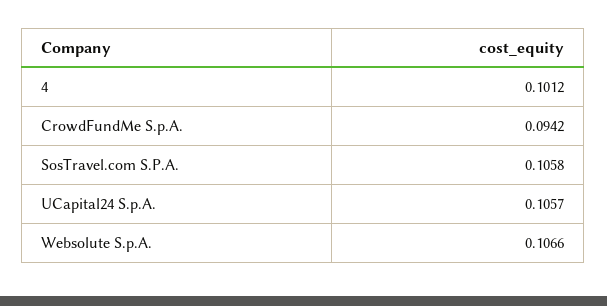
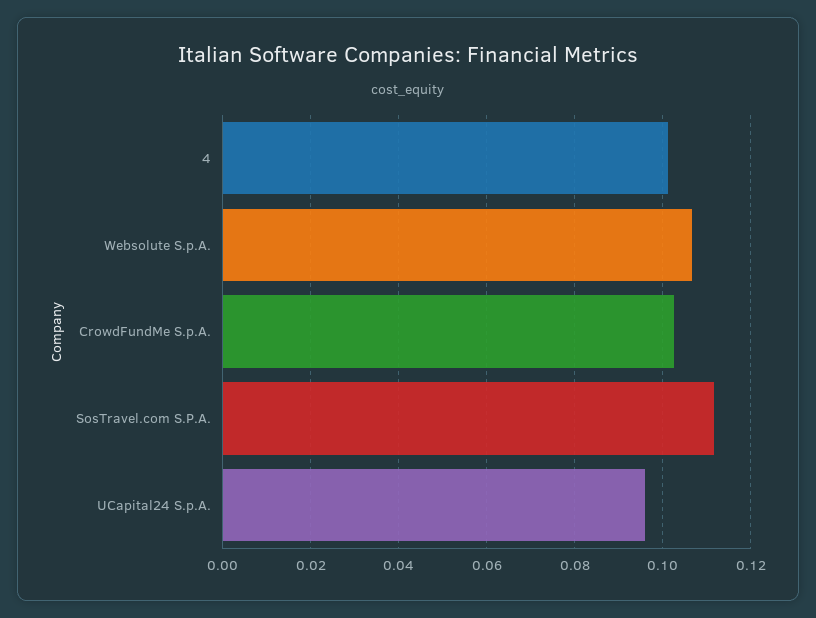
  {
    "4": 0.1012,
-   "CrowdFundMe S.p.A.": 0.0942,
+   "CrowdFundMe S.p.A.": 0.102,
-   "SosTravel.com S.P.A.": 0.1058,
+   "SosTravel.com S.P.A.": 0.112,
-   "UCapital24 S.p.A.": 0.1057,
+   "UCapital24 S.p.A.": 0.096,
    "Websolute S.p.A.": 0.1066
  }

